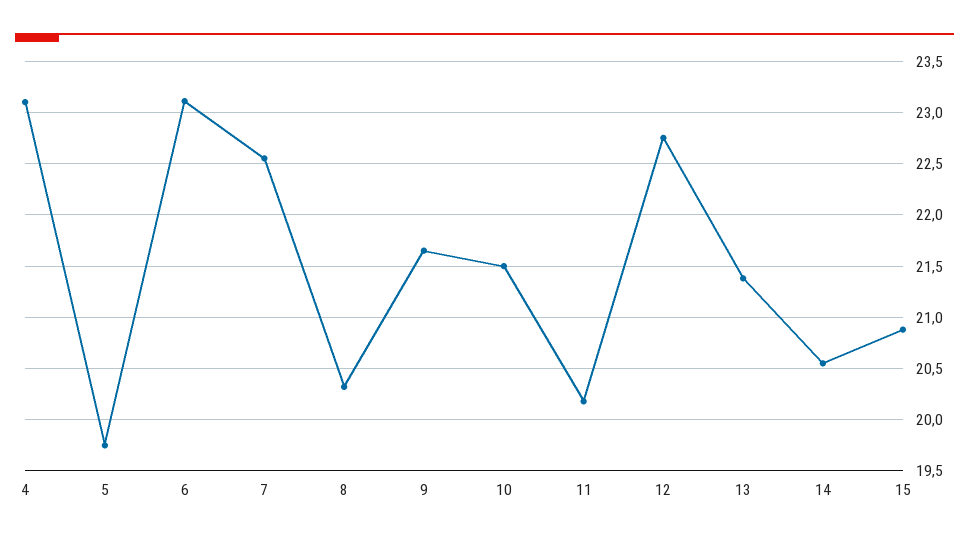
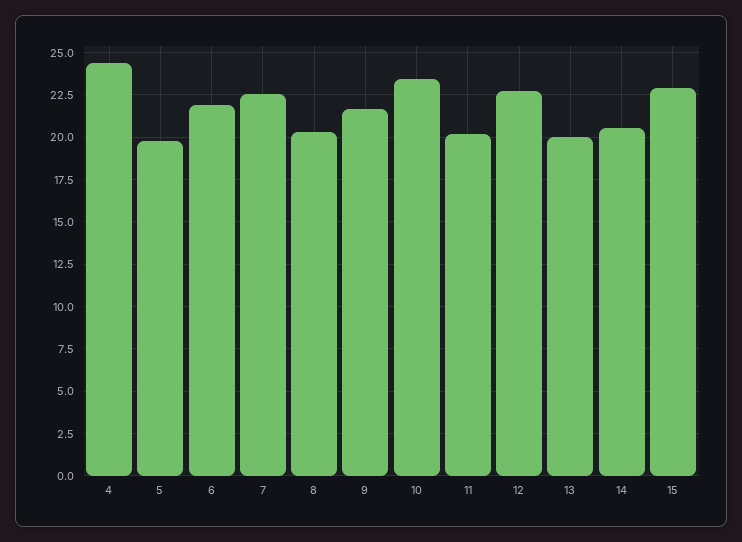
  {
-   "4": 23.1,
+   "4": 24.5,
    "5": 19.8,
-   "6": 23.1,
+   "6": 22,
    "7": 22.6,
    "8": 20.3,
    "9": 21.7,
-   "10": 21.5,
+   "10": 23.5,
    "11": 20.2,
    "12": 22.8,
-   "13": 21.4,
+   "13": 20,
    "14": 20.6,
-   "15": 20.9
+   "15": 23
  }

